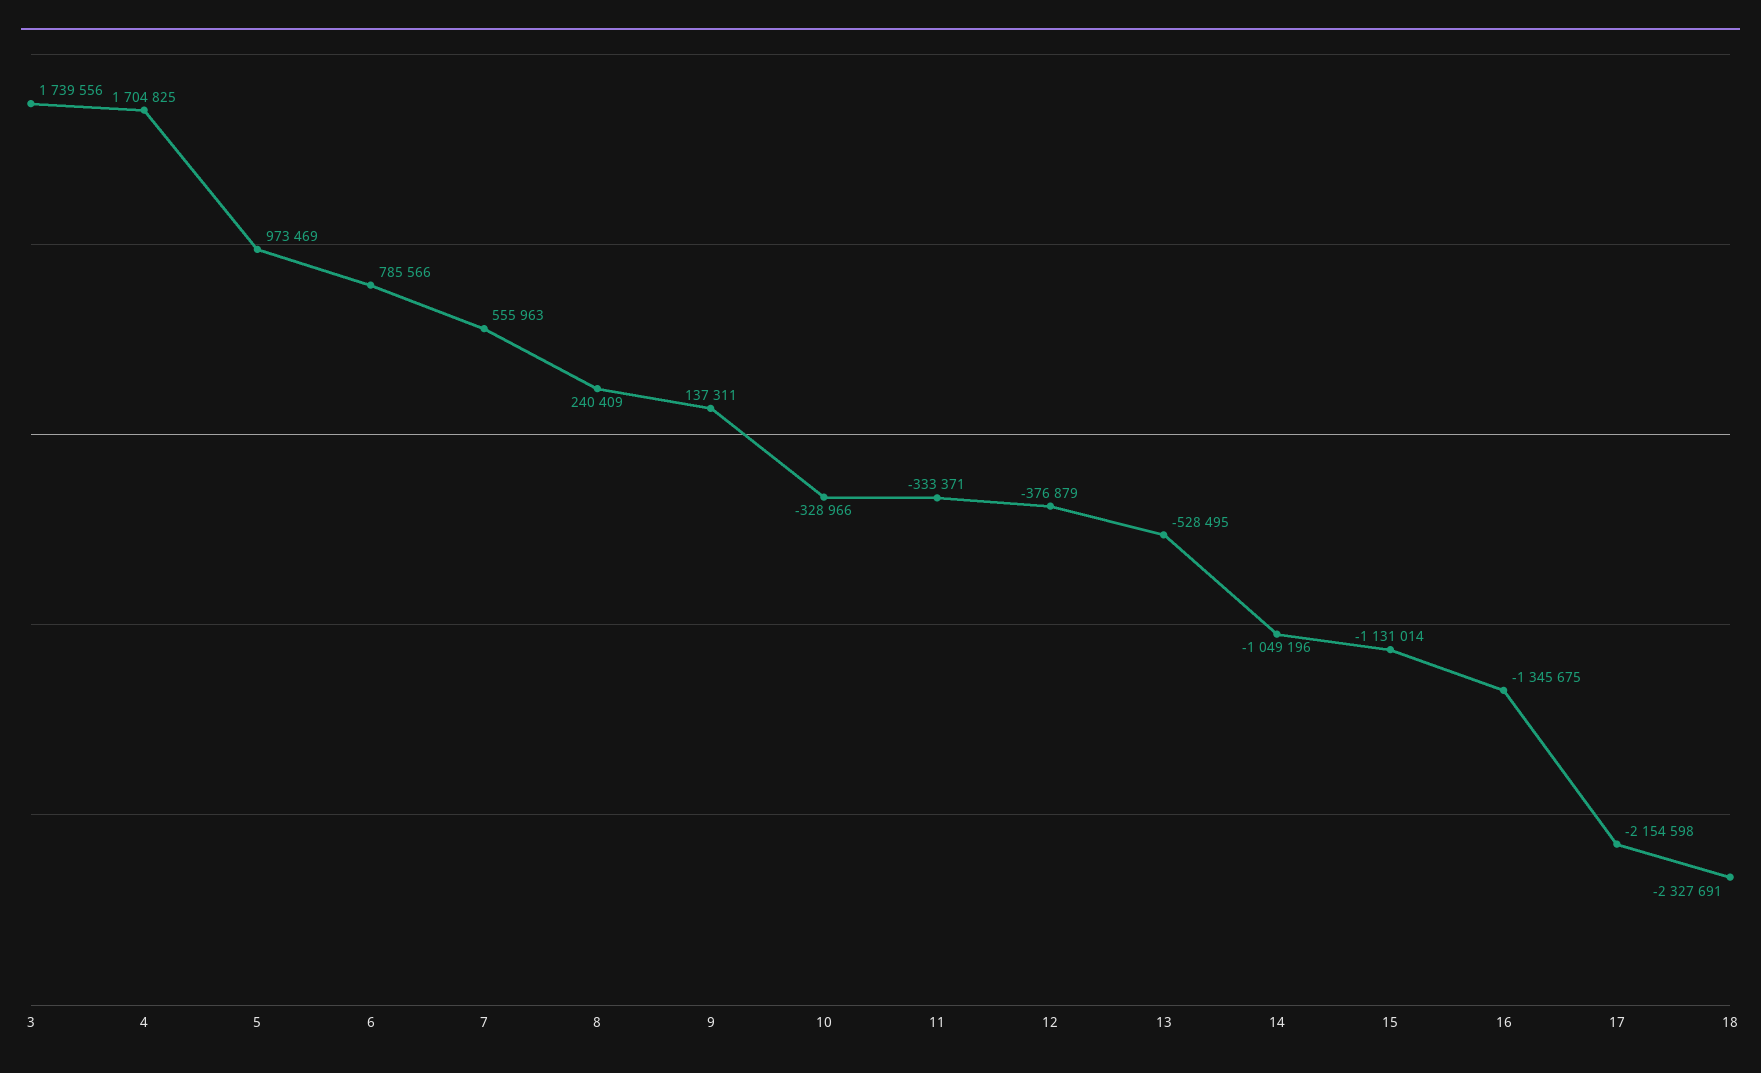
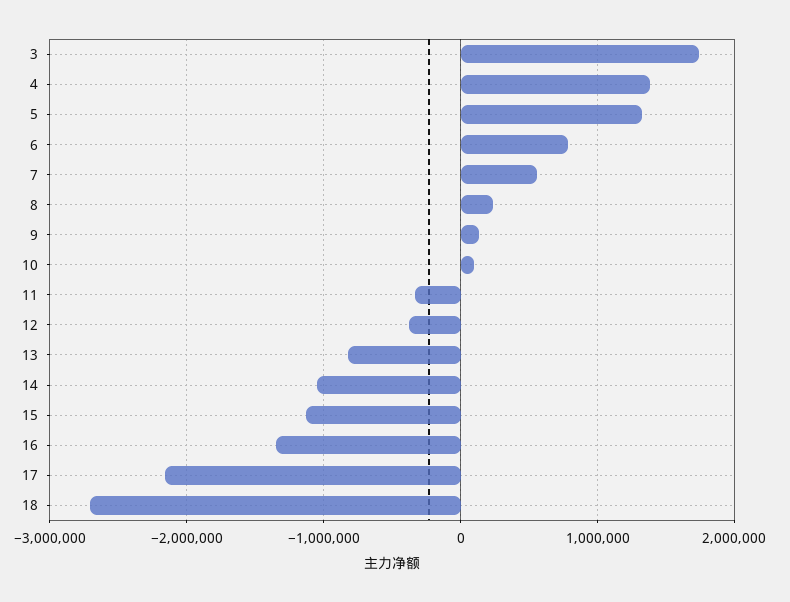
  {
    "3": 1739556,
-   "4": 1704825,
+   "4": 1400000,
-   "5": 973469,
+   "5": 1300000,
    "6": 785566,
    "7": 555963,
    "8": 240409,
    "9": 137311,
-   "10": -328966,
+   "10": 100000,
    "11": -333371,
    "12": -376879,
-   "13": -528495,
+   "13": -800000,
    "14": -1049196,
    "15": -1131014,
    "16": -1345675,
    "17": -2154598,
-   "18": -2327691
+   "18": -2700000
  }

